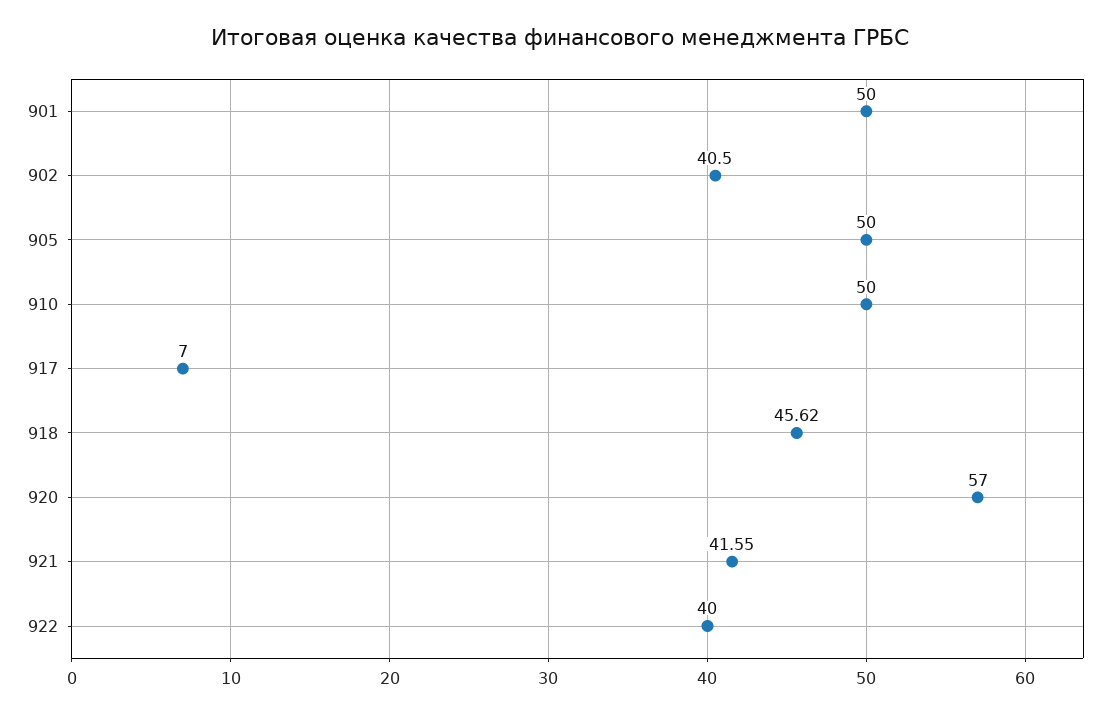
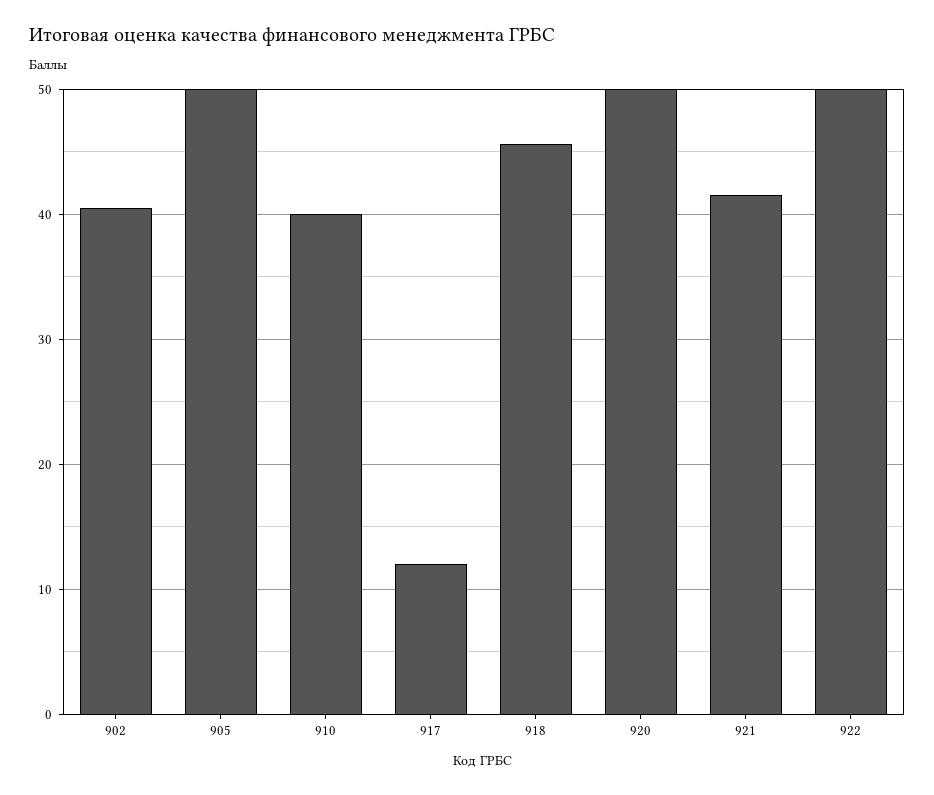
  {
-   "901": 50,
    "902": 40.5,
    "905": 50,
-   "910": 50,
+   "910": 40,
-   "917": 7,
+   "917": 12,
    "918": 45.62,
-   "920": 57,
+   "920": 50,
    "921": 41.55,
-   "922": 40
+   "922": 50
  }

